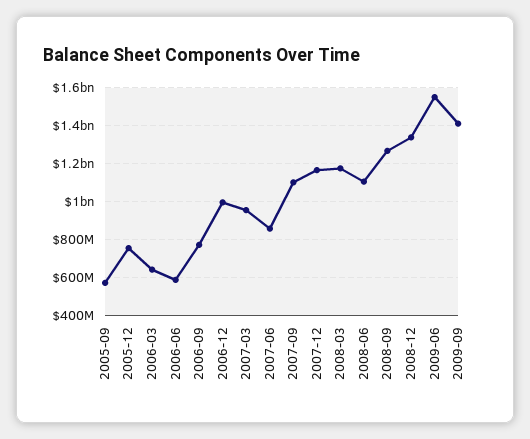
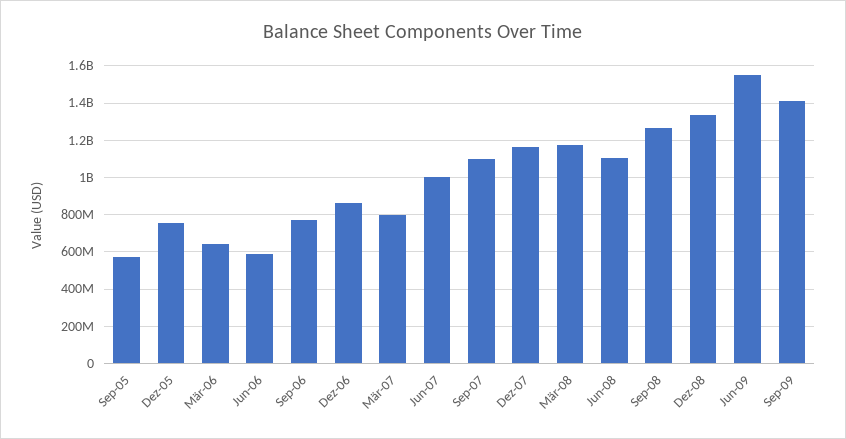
  {
    "2005-09": 550000000,
    "2005-12": 750000000,
    "2006-03": 650000000,
    "2006-06": 600000000,
    "2006-09": 750000000,
-   "2006-12": 1000000000,
+   "2006-12": 850000000,
-   "2007-03": 950000000,
+   "2007-03": 800000000,
-   "2007-06": 850000000,
+   "2007-06": 1000000000,
    "2007-09": 1100000000,
    "2007-12": 1150000000,
    "2008-03": 1200000000,
    "2008-06": 1100000000,
    "2008-09": 1250000000,
    "2008-12": 1350000000,
    "2009-06": 1550000000,
    "2009-09": 1400000000
  }

